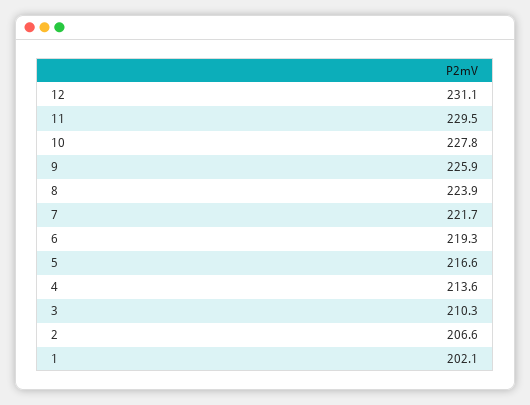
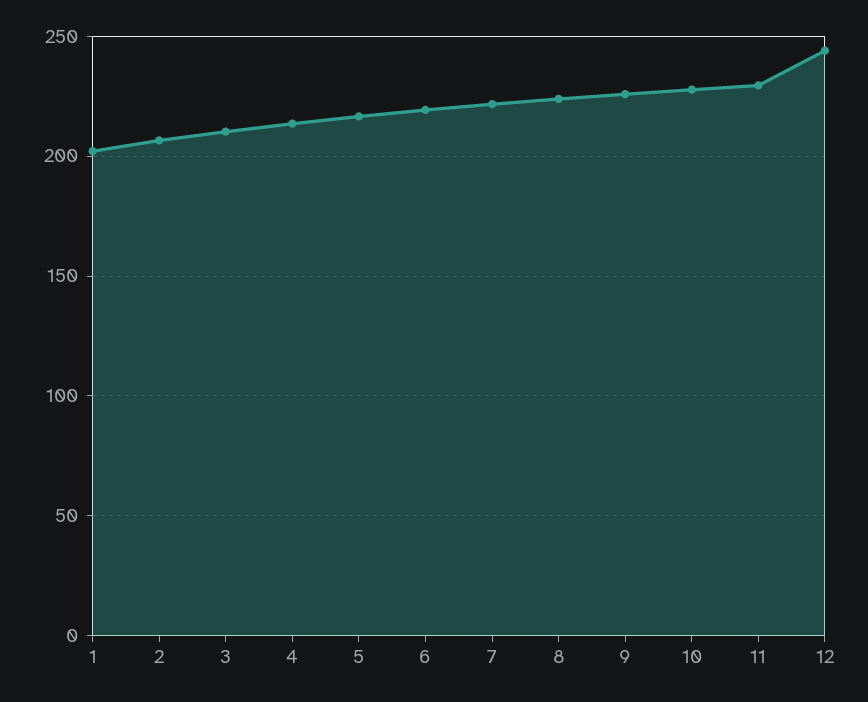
  {
-   "12": 231.1,
+   "12": 245,
    "11": 229.5,
    "10": 227.8,
    "9": 225.9,
    "8": 223.9,
    "7": 221.7,
    "6": 219.3,
    "5": 216.6,
    "4": 213.6,
    "3": 210.3,
    "2": 206.6,
    "1": 202.1
  }

